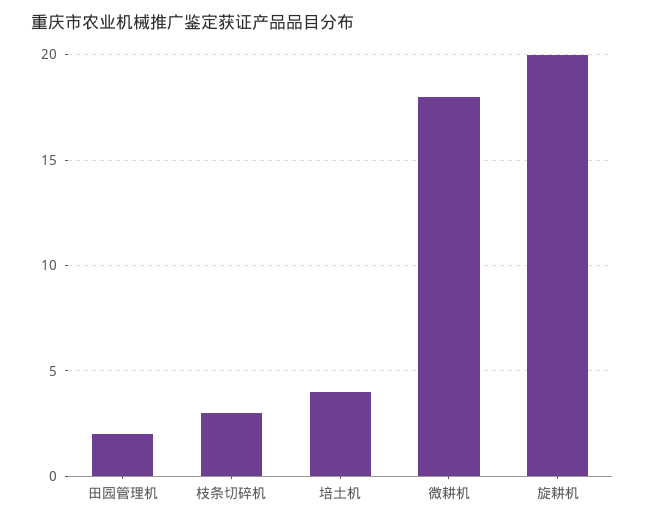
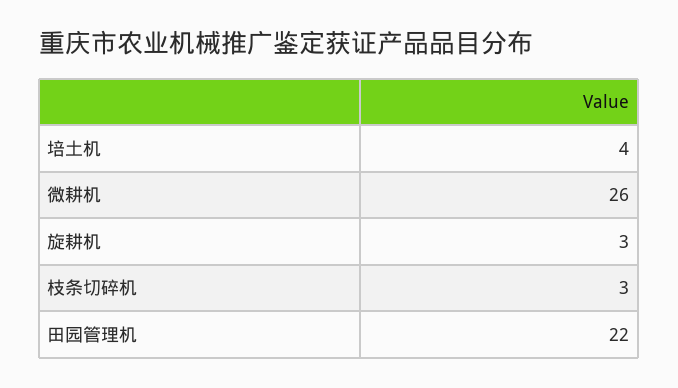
  {
-   "田园管理机": 2,
+   "田园管理机": 22,
    "枝条切碎机": 3,
    "培土机": 4,
-   "微耕机": 18,
+   "微耕机": 26,
-   "旋耕机": 20
+   "旋耕机": 3
  }

